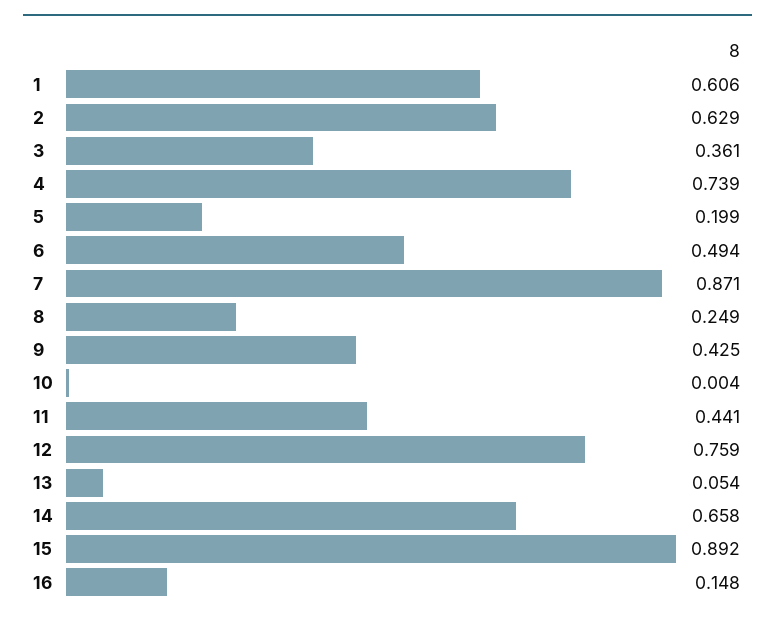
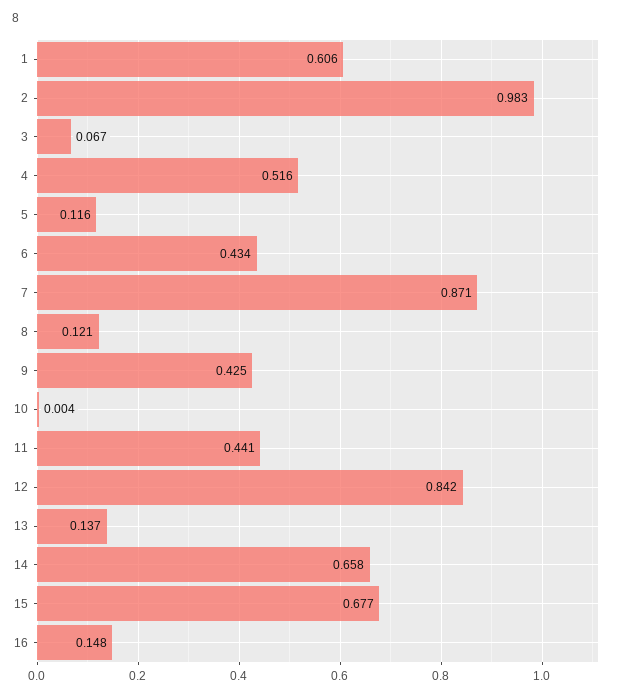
  {
    "1": 0.606,
-   "2": 0.629,
+   "2": 0.983,
-   "3": 0.361,
+   "3": 0.067,
-   "4": 0.739,
+   "4": 0.516,
-   "5": 0.199,
+   "5": 0.116,
-   "6": 0.494,
+   "6": 0.434,
    "7": 0.871,
-   "8": 0.249,
+   "8": 0.121,
    "9": 0.425,
    "10": 0.004,
    "11": 0.441,
-   "12": 0.759,
+   "12": 0.842,
-   "13": 0.054,
+   "13": 0.137,
    "14": 0.658,
-   "15": 0.892,
+   "15": 0.677,
    "16": 0.148
  }

